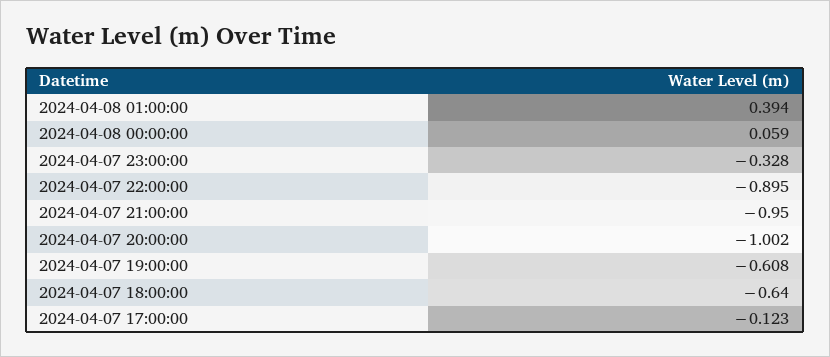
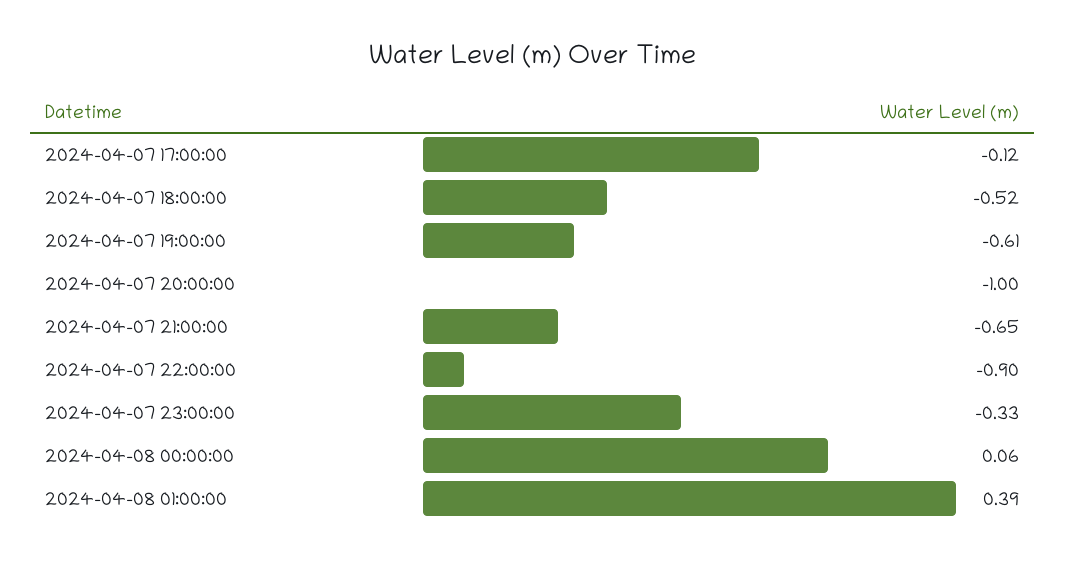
  {
    "2024-04-08 01:00:00": 0.394,
    "2024-04-08 00:00:00": 0.059,
    "2024-04-07 23:00:00": -0.328,
    "2024-04-07 22:00:00": -0.895,
-   "2024-04-07 21:00:00": -0.95,
+   "2024-04-07 21:00:00": -0.65,
    "2024-04-07 20:00:00": -1.002,
    "2024-04-07 19:00:00": -0.608,
-   "2024-04-07 18:00:00": -0.64,
+   "2024-04-07 18:00:00": -0.52,
    "2024-04-07 17:00:00": -0.123
  }

